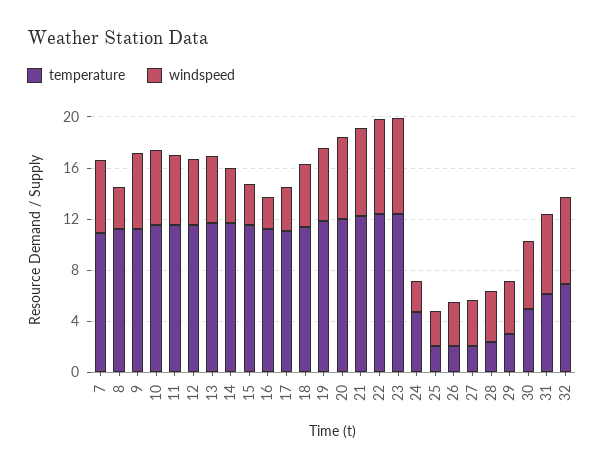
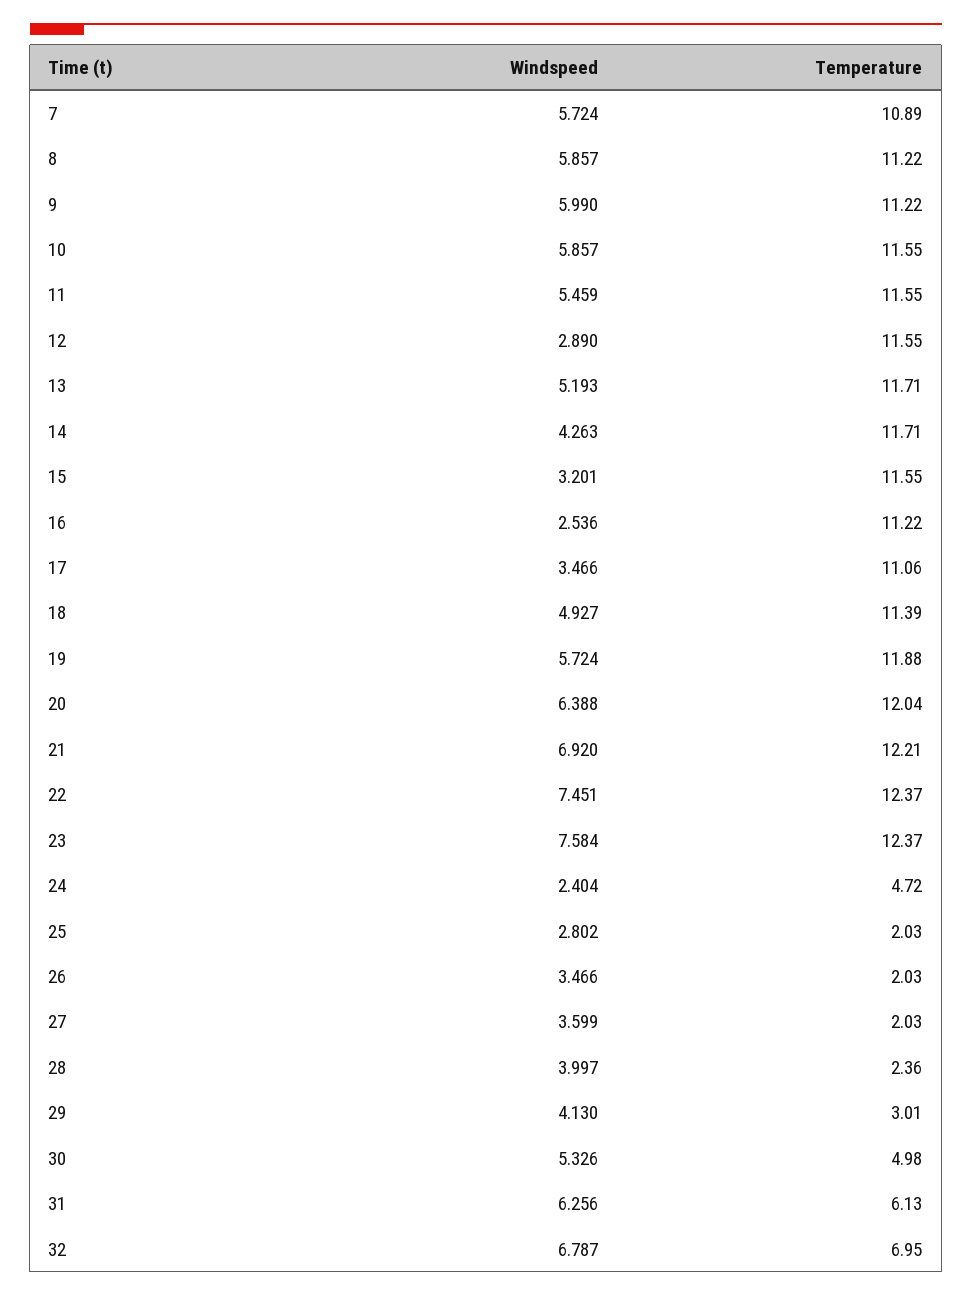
  {
    "temperature": {
      "7": 10.89,
      "8": 11.22,
      "9": 11.22,
      "10": 11.55,
      "11": 11.55,
      "12": 11.55,
      "13": 11.71,
      "14": 11.71,
      "15": 11.55,
      "16": 11.22,
      "17": 11.06,
      "18": 11.39,
      "19": 11.88,
      "20": 12.04,
      "21": 12.21,
      "22": 12.37,
      "23": 12.37,
      "24": 4.72,
      "25": 2.03,
      "26": 2.03,
      "27": 2.03,
      "28": 2.36,
      "29": 3.01,
      "30": 4.98,
      "31": 6.13,
      "32": 6.95
    },
    "windspeed": {
      "7": 5.724,
-     "8": 3,
+     "8": 5.857,
      "9": 5.99,
      "10": 5.857,
      "11": 5.459,
-     "12": 5,
+     "12": 2.89,
      "13": 5.193,
      "14": 4.263,
      "15": 3.201,
      "16": 2.536,
      "17": 3.466,
      "18": 4.927,
      "19": 5.724,
      "20": 6.388,
      "21": 6.92,
      "22": 7.451,
      "23": 7.584,
      "24": 2.404,
      "25": 2.802,
      "26": 3.466,
      "27": 3.599,
      "28": 3.997,
      "29": 4.13,
      "30": 5.326,
      "31": 6.256,
      "32": 6.787
    }
  }

